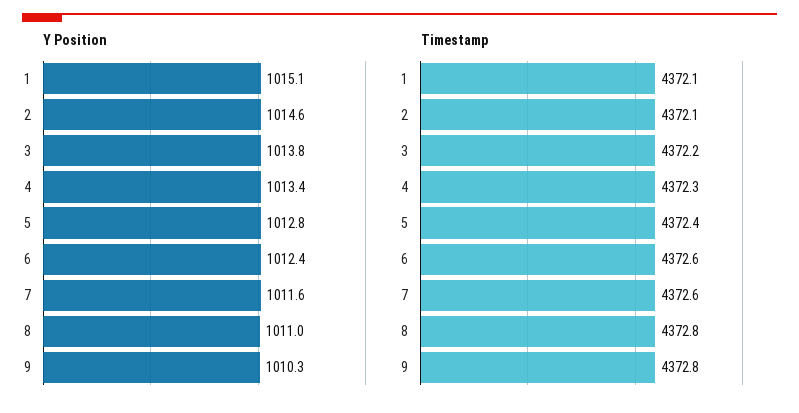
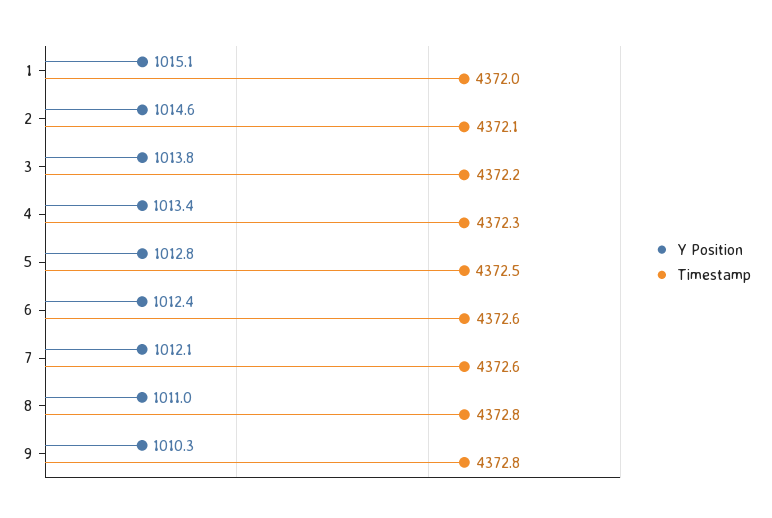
  {
    "Y Position": {
      "1": 1015.1,
      "2": 1014.6,
      "3": 1013.8,
      "4": 1013.4,
      "5": 1012.8,
      "6": 1012.4,
-     "7": 1011.6,
+     "7": 1012.1,
      "8": 1011,
      "9": 1010.3
    },
    "Timestamp": {
-     "1": 4372.1,
+     "1": 4372,
      "2": 4372.1,
      "3": 4372.2,
      "4": 4372.3,
-     "5": 4372.4,
+     "5": 4372.5,
      "6": 4372.6,
      "7": 4372.6,
      "8": 4372.8,
      "9": 4372.8
    }
  }

